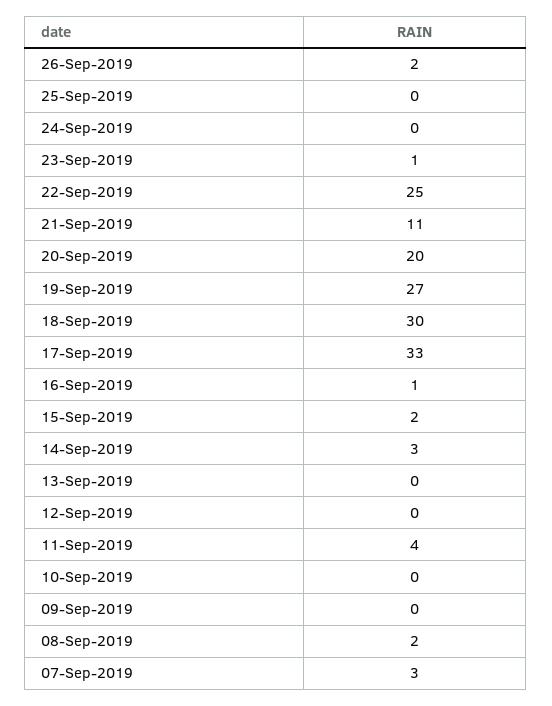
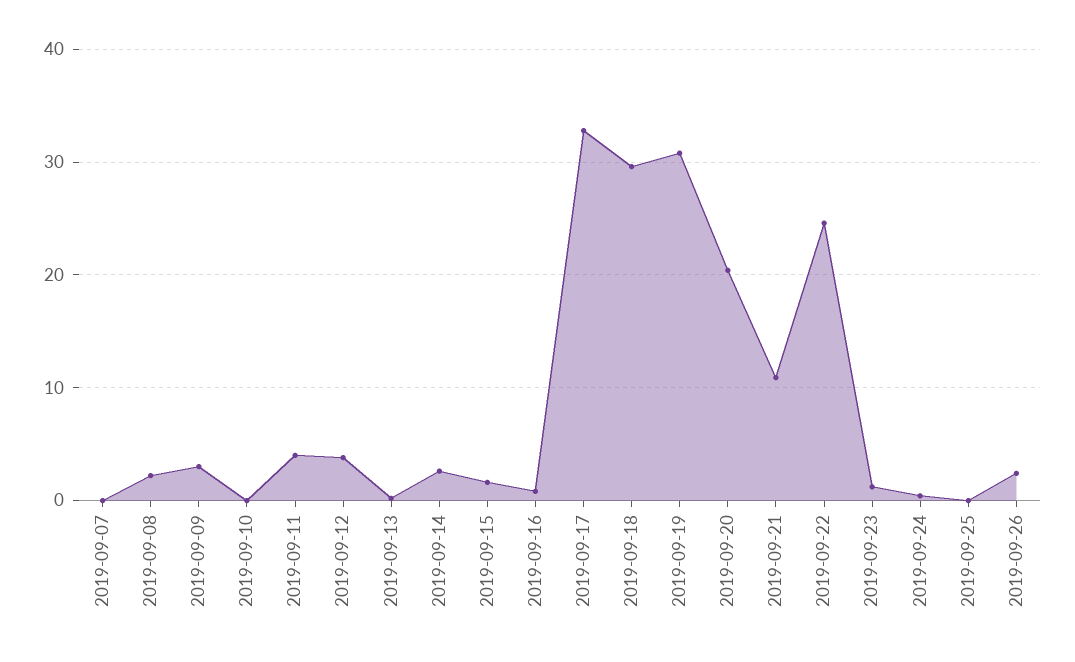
  {
    "26-Sep-2019": 2,
    "25-Sep-2019": 0,
    "24-Sep-2019": 0,
    "23-Sep-2019": 1,
    "22-Sep-2019": 25,
    "21-Sep-2019": 11,
    "20-Sep-2019": 20,
-   "19-Sep-2019": 27,
+   "19-Sep-2019": 31,
    "18-Sep-2019": 30,
    "17-Sep-2019": 33,
    "16-Sep-2019": 1,
    "15-Sep-2019": 2,
    "14-Sep-2019": 3,
    "13-Sep-2019": 0,
-   "12-Sep-2019": 0,
+   "12-Sep-2019": 4,
    "11-Sep-2019": 4,
    "10-Sep-2019": 0,
-   "09-Sep-2019": 0,
+   "09-Sep-2019": 3,
    "08-Sep-2019": 2,
-   "07-Sep-2019": 3
+   "07-Sep-2019": 0
  }

